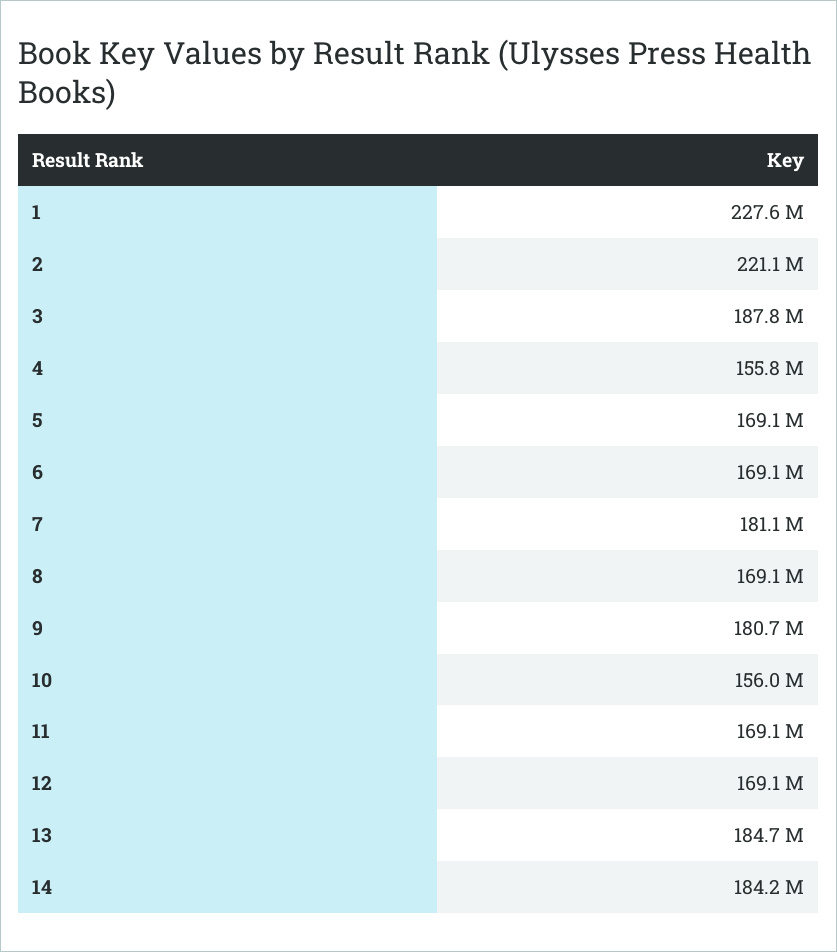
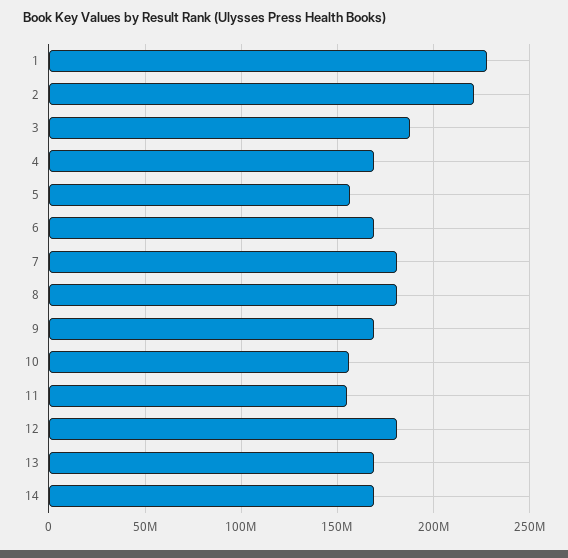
  {
    "1": 227600000,
    "2": 221100000,
    "3": 187800000,
-   "4": 155800000,
+   "4": 170000000,
-   "5": 169100000,
+   "5": 155000000,
    "6": 169100000,
    "7": 181100000,
-   "8": 169100000,
+   "8": 180000000,
-   "9": 180700000,
+   "9": 170000000,
    "10": 156000000,
-   "11": 169100000,
+   "11": 155000000,
-   "12": 169100000,
+   "12": 180000000,
-   "13": 184700000,
+   "13": 170000000,
-   "14": 184200000
+   "14": 170000000
  }

